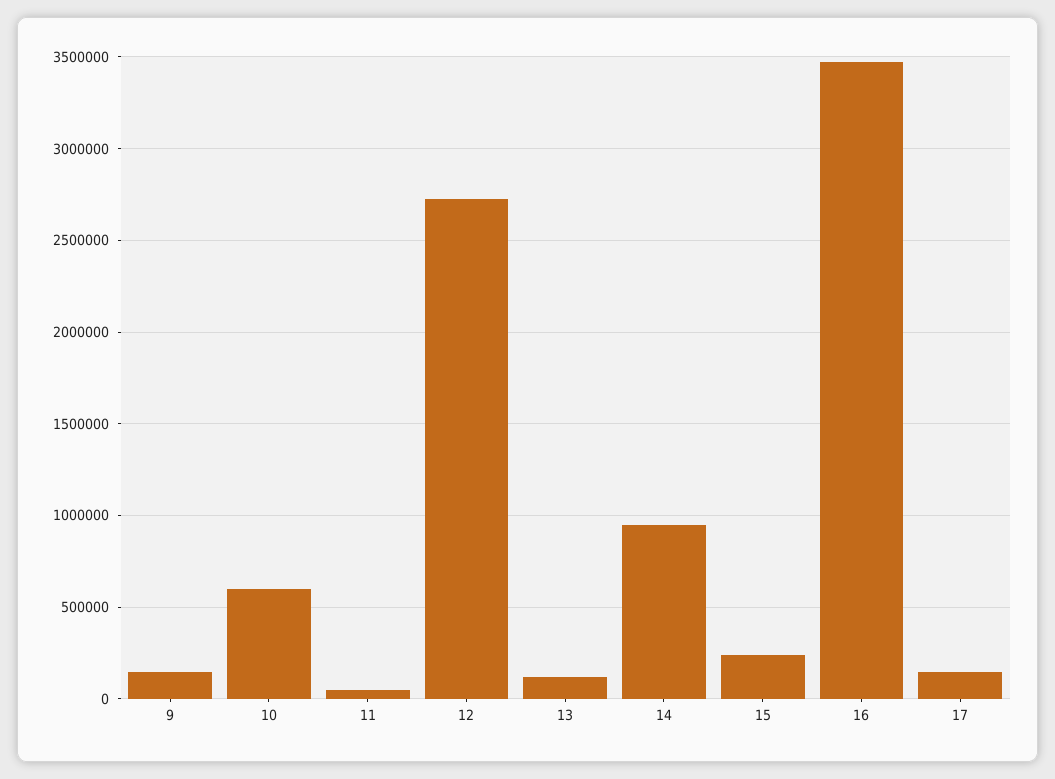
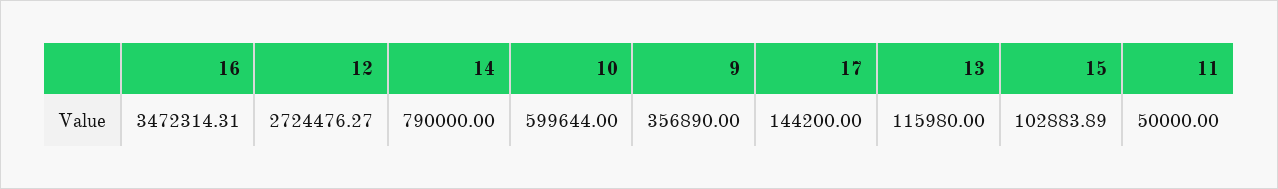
  {
-   "9": 150000,
+   "9": 356890,
    "10": 599644,
    "11": 50000,
    "12": 2724476.27,
    "13": 115980,
-   "14": 950000,
+   "14": 790000,
-   "15": 250000,
+   "15": 102883.89,
    "16": 3472314.31,
    "17": 144200
  }

